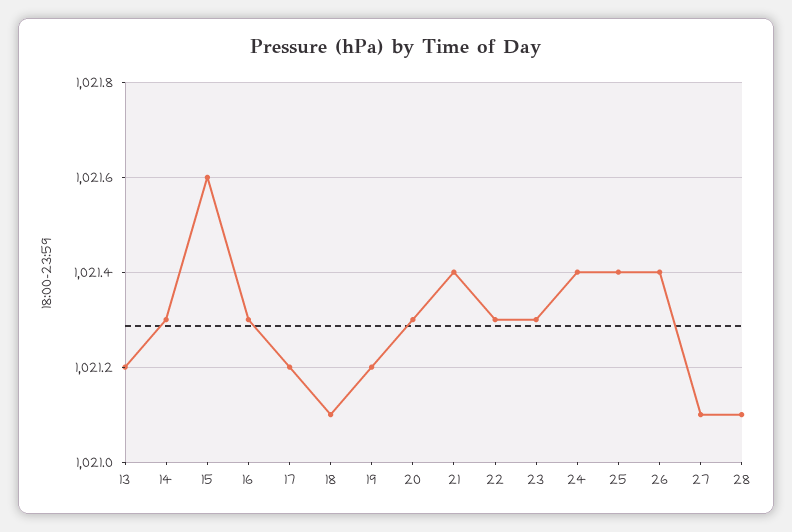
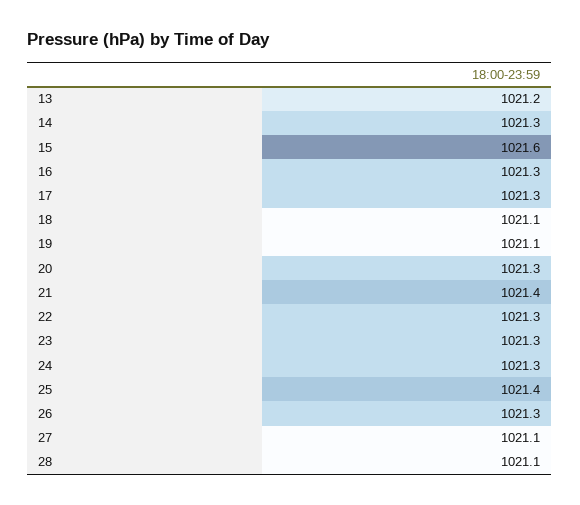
  {
    "13": 1021.2,
    "14": 1021.3,
    "15": 1021.6,
    "16": 1021.3,
-   "17": 1021.2,
+   "17": 1021.3,
    "18": 1021.1,
-   "19": 1021.2,
+   "19": 1021.1,
    "20": 1021.3,
    "21": 1021.4,
    "22": 1021.3,
    "23": 1021.3,
-   "24": 1021.4,
+   "24": 1021.3,
    "25": 1021.4,
-   "26": 1021.4,
+   "26": 1021.3,
    "27": 1021.1,
    "28": 1021.1
  }

